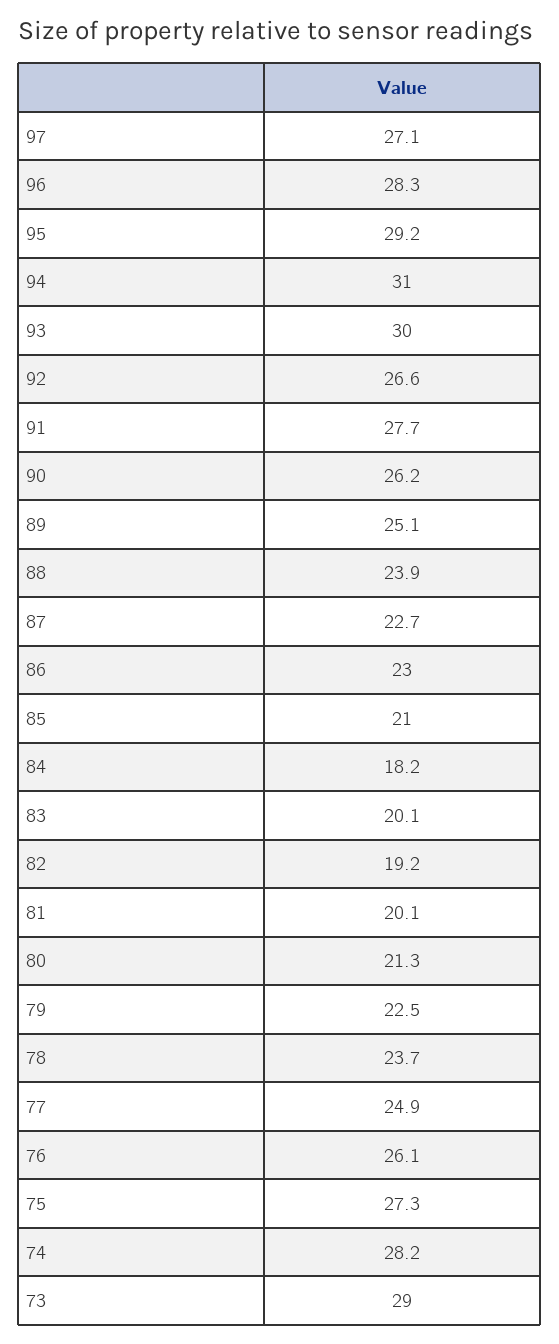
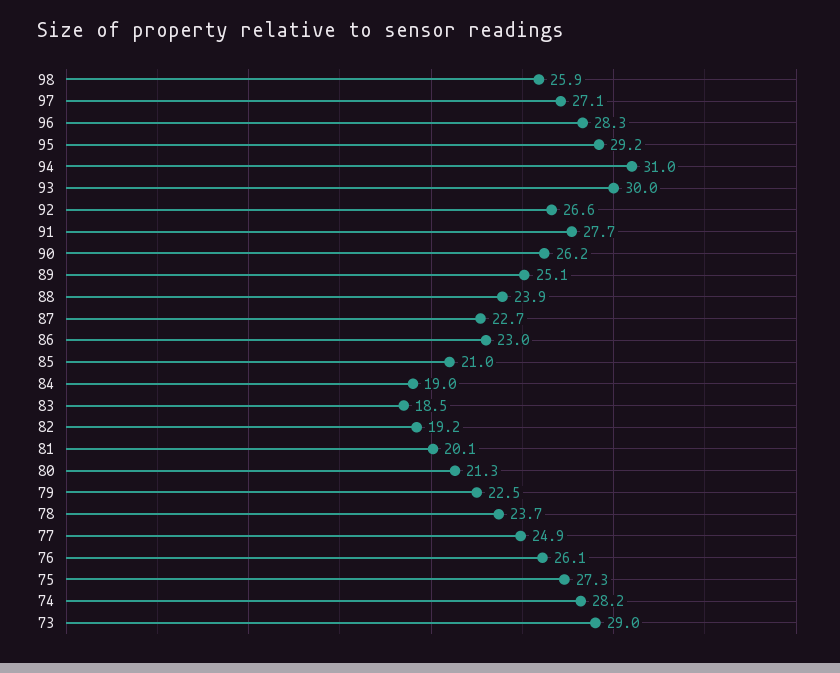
  {
    "97": 27.1,
    "96": 28.3,
    "95": 29.2,
    "94": 31,
    "93": 30,
    "92": 26.6,
    "91": 27.7,
    "90": 26.2,
    "89": 25.1,
    "88": 23.9,
    "87": 22.7,
    "86": 23,
    "85": 21,
-   "84": 18.2,
+   "84": 19,
-   "83": 20.1,
+   "83": 18.5,
    "82": 19.2,
    "81": 20.1,
    "80": 21.3,
    "79": 22.5,
    "78": 23.7,
    "77": 24.9,
    "76": 26.1,
    "75": 27.3,
    "74": 28.2,
-   "73": 29
+   "73": 29,
+   "98": 25.9
  }

